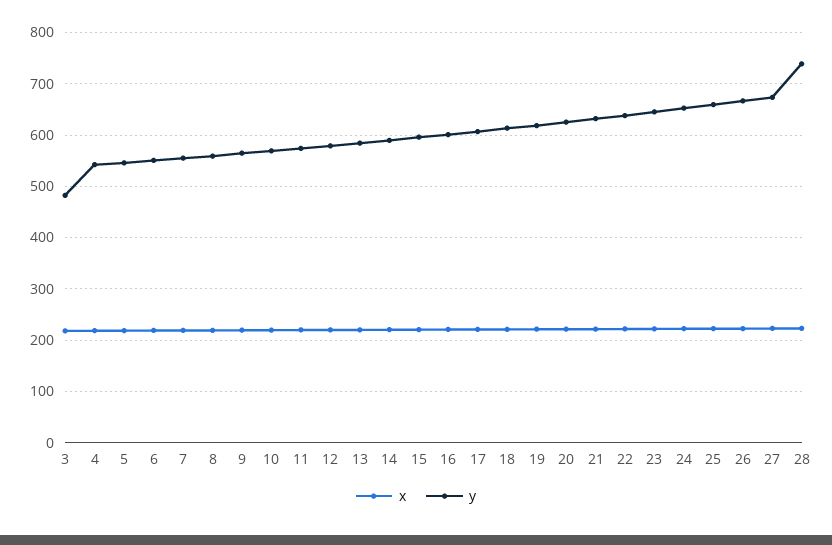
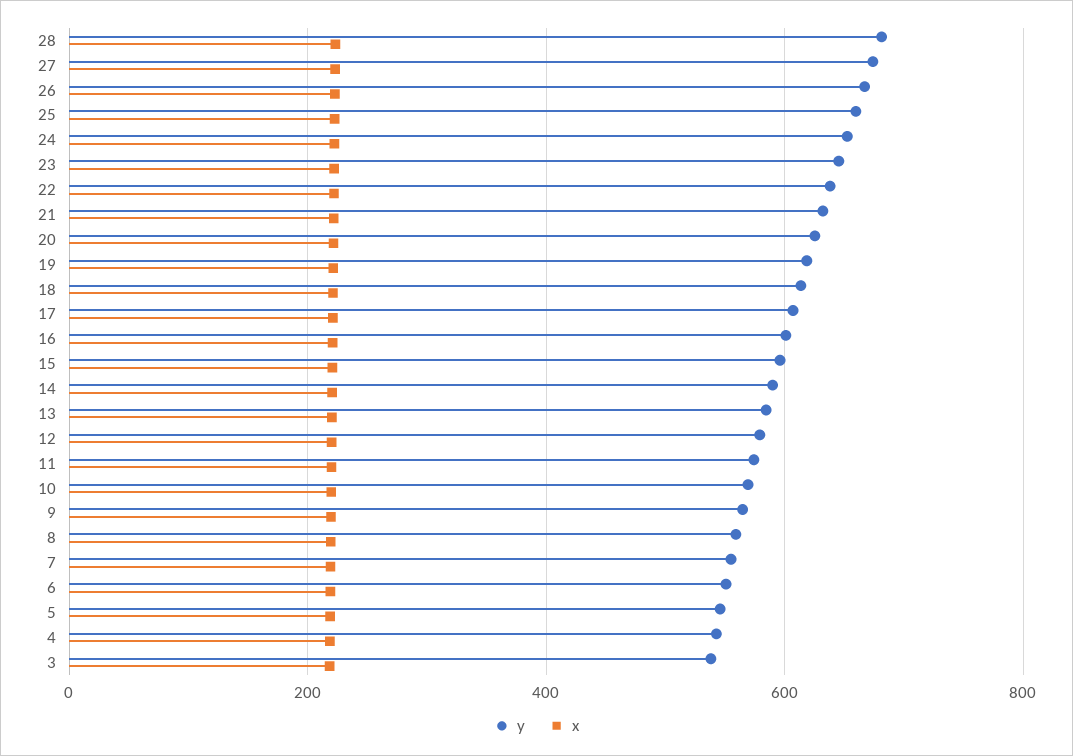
  {
    "x": {
      "3": 220,
      "4": 220,
      "5": 220,
      "6": 220,
      "7": 220,
      "8": 220,
      "9": 220,
      "10": 220,
      "11": 220,
      "12": 220,
      "13": 220,
      "14": 220,
      "15": 220,
      "16": 220,
      "17": 220,
      "18": 220,
      "19": 220,
      "20": 220,
      "21": 220,
      "22": 220,
      "23": 220,
      "24": 220,
      "25": 220,
      "26": 220,
      "27": 220,
      "28": 220
    },
    "y": {
-     "3": 480,
+     "3": 540,
      "4": 540,
      "5": 540,
      "6": 560,
      "7": 560,
      "8": 560,
      "9": 560,
      "10": 560,
      "11": 580,
      "12": 580,
      "13": 580,
      "14": 600,
      "15": 600,
      "16": 600,
      "17": 600,
      "18": 620,
      "19": 620,
      "20": 620,
      "21": 640,
      "22": 640,
      "23": 640,
      "24": 660,
      "25": 660,
      "26": 660,
      "27": 680,
-     "28": 740
+     "28": 680
    }
  }

